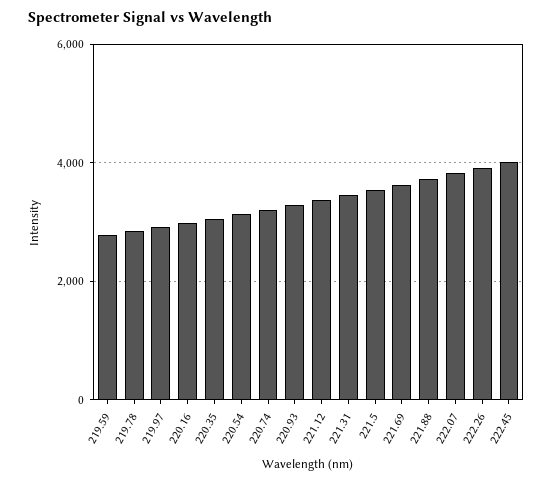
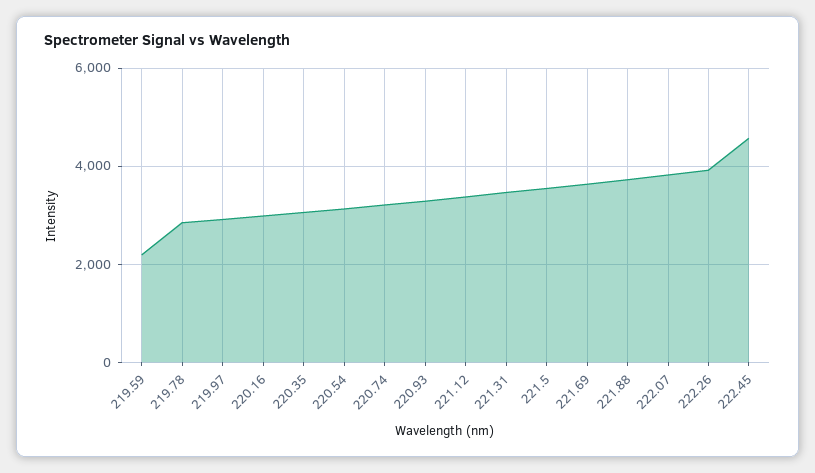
  {
-   "219.59": 2800,
+   "219.59": 2200,
    "219.78": 2800,
    "219.97": 3000,
    "220.16": 3000,
    "220.35": 3000,
    "220.54": 3200,
    "220.74": 3200,
    "220.93": 3200,
    "221.12": 3400,
    "221.31": 3400,
    "221.5": 3600,
    "221.69": 3600,
    "221.88": 3800,
    "222.07": 3800,
    "222.26": 4000,
-   "222.45": 4000
+   "222.45": 4600
  }

